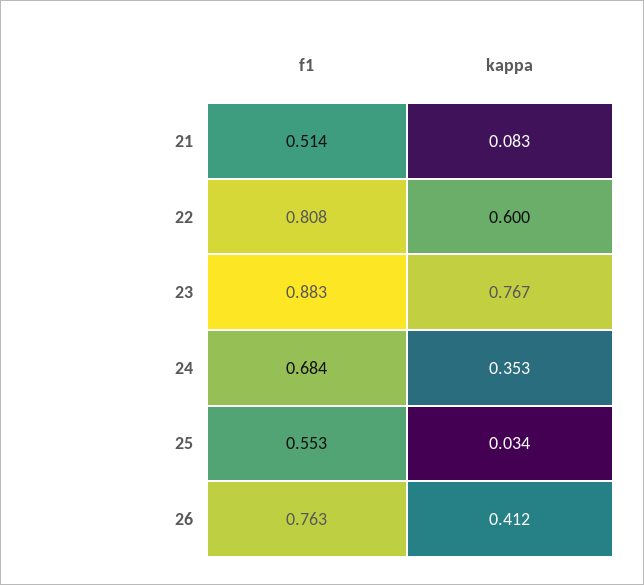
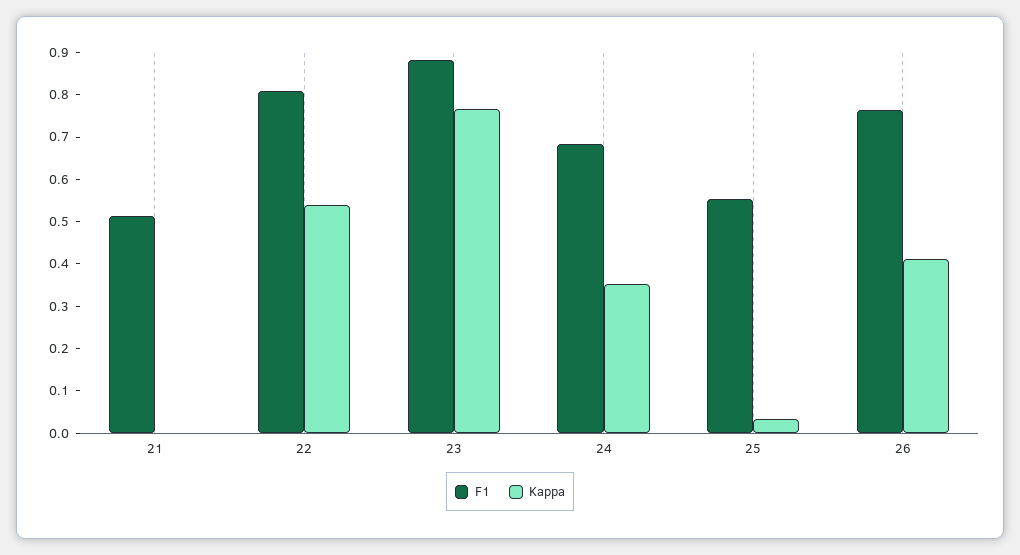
  {
    "f1": {
      "21": 0.514,
      "22": 0.808,
      "23": 0.883,
      "24": 0.684,
      "25": 0.553,
      "26": 0.763
    },
    "kappa": {
-     "21": 0.083,
+     "21": 0,
-     "22": 0.6,
+     "22": 0.54,
      "23": 0.767,
      "24": 0.353,
      "25": 0.034,
      "26": 0.412
    }
  }

